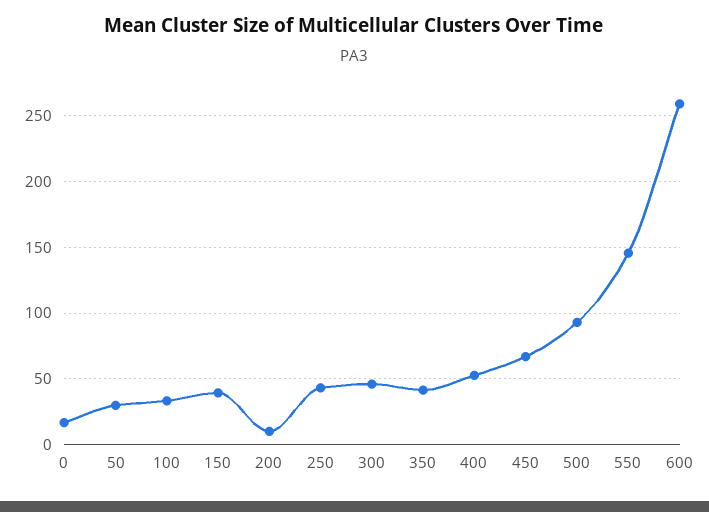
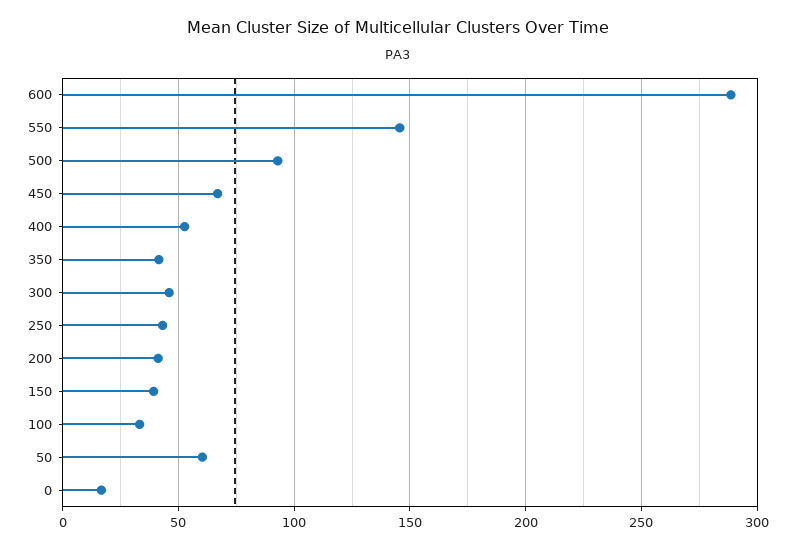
  {
    "0": 15,
-   "50": 30,
+   "50": 60,
    "100": 35,
    "150": 40,
-   "200": 10,
+   "200": 40,
    "250": 45,
    "300": 45,
    "350": 40,
    "400": 55,
    "450": 65,
    "500": 95,
    "550": 145,
-   "600": 260
+   "600": 290
  }

